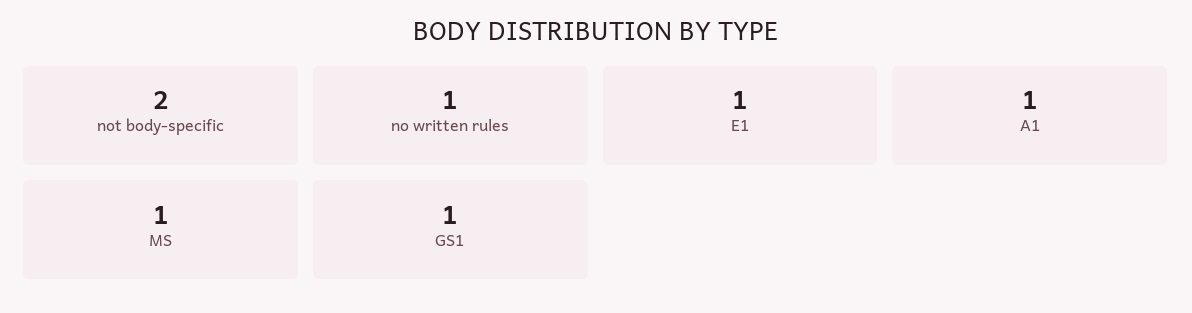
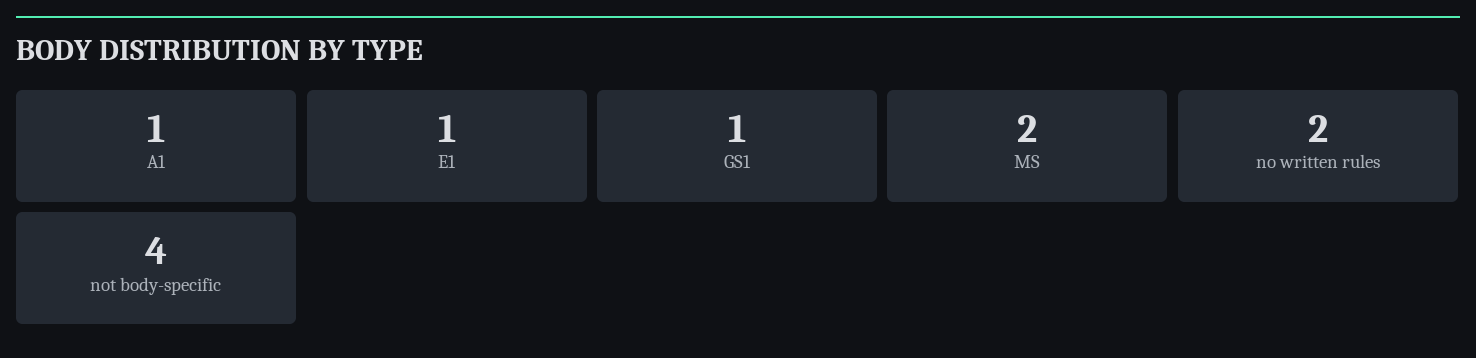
  {
-   "not body-specific": 2,
+   "not body-specific": 4,
-   "no written rules": 1,
+   "no written rules": 2,
    "E1": 1,
    "A1": 1,
-   "MS": 1,
+   "MS": 2,
    "GS1": 1
  }

